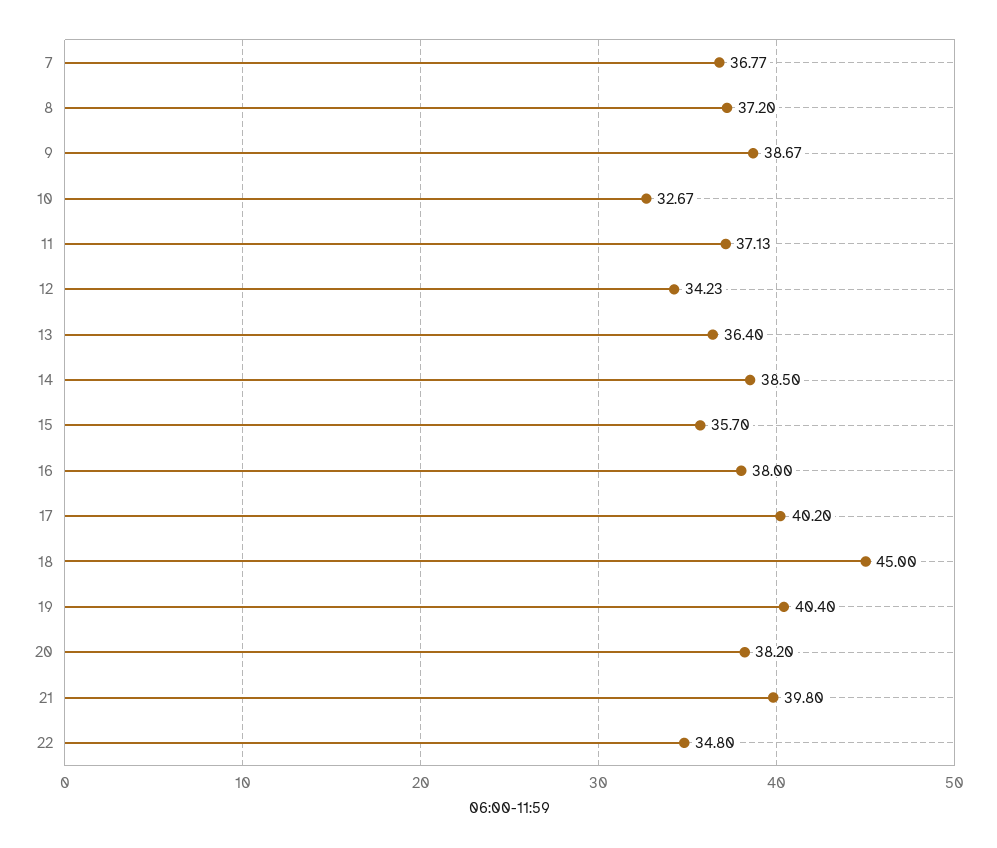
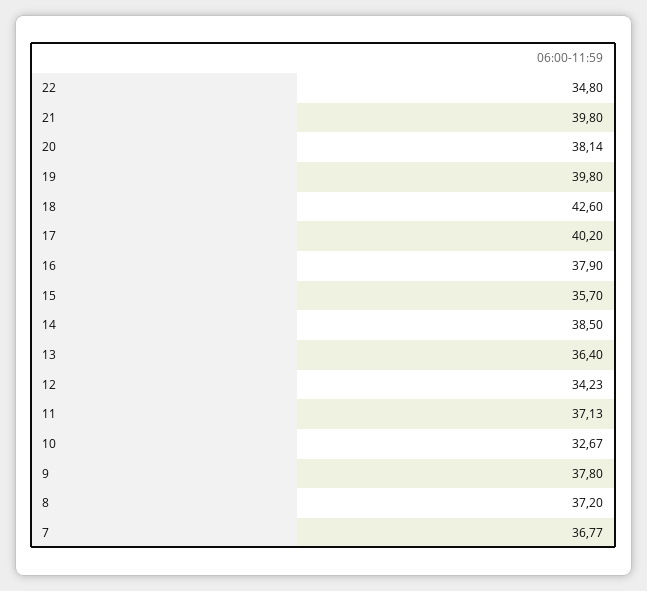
  {
    "7": 36.77,
    "8": 37.2,
-   "9": 38.67,
+   "9": 37.8,
    "10": 32.67,
    "11": 37.13,
    "12": 34.23,
    "13": 36.4,
    "14": 38.5,
    "15": 35.7,
-   "16": 38,
+   "16": 37.9,
    "17": 40.2,
-   "18": 45,
+   "18": 42.6,
-   "19": 40.4,
+   "19": 39.8,
-   "20": 38.2,
+   "20": 38.14,
    "21": 39.8,
    "22": 34.8
  }

